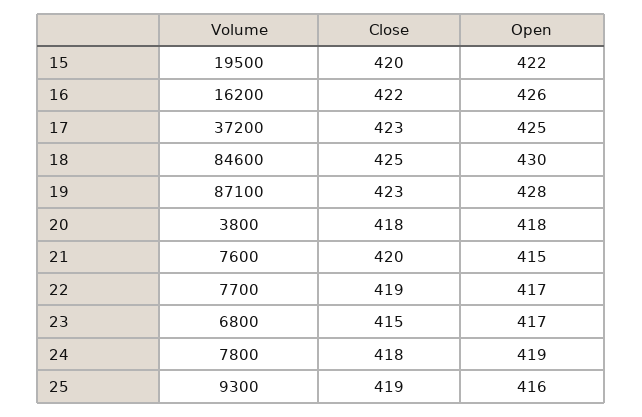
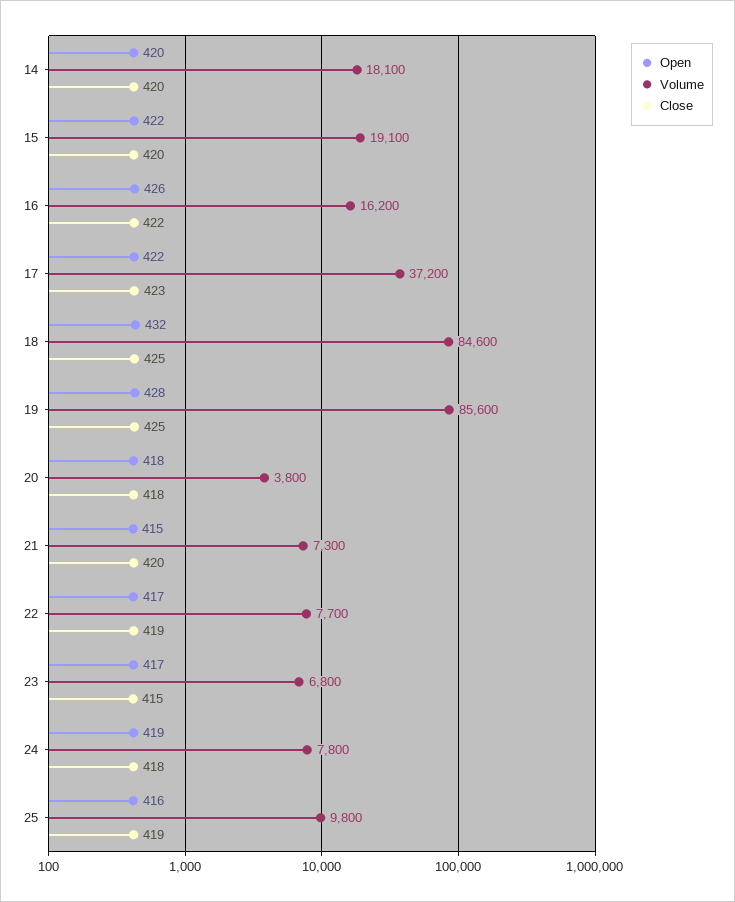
  {
    "Volume": {
-     "15": 19500,
+     "15": 19100,
      "16": 16200,
      "17": 37200,
      "18": 84600,
-     "19": 87100,
+     "19": 85600,
      "20": 3800,
-     "21": 7600,
+     "21": 7300,
      "22": 7700,
      "23": 6800,
      "24": 7800,
-     "25": 9300
+     "25": 9800,
+     "14": 18100
    },
    "Close": {
      "15": 420,
      "16": 422,
      "17": 423,
      "18": 425,
-     "19": 423,
+     "19": 425,
      "20": 418,
      "21": 420,
      "22": 419,
      "23": 415,
      "24": 418,
-     "25": 419
+     "25": 419,
+     "14": 420
    },
    "Open": {
      "15": 422,
      "16": 426,
-     "17": 425,
+     "17": 422,
-     "18": 430,
+     "18": 432,
      "19": 428,
      "20": 418,
      "21": 415,
      "22": 417,
      "23": 417,
      "24": 419,
-     "25": 416
+     "25": 416,
+     "14": 420
    }
  }

